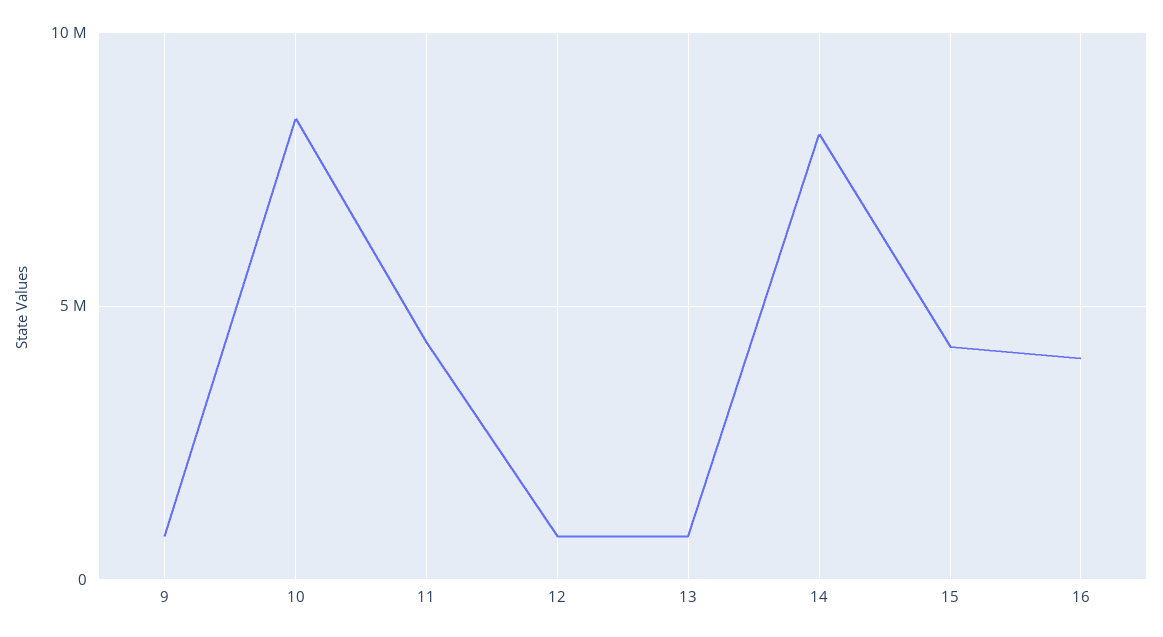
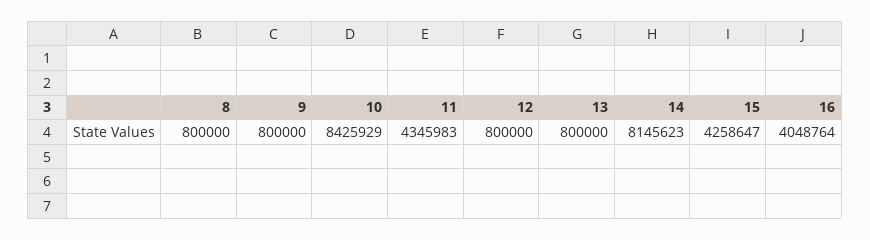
  {
    "9": 800000,
    "10": 8425929,
    "11": 4345983,
    "12": 800000,
    "13": 800000,
    "14": 8145623,
    "15": 4258647,
-   "16": 4048764
+   "16": 4048764,
+   "8": 800000
  }

